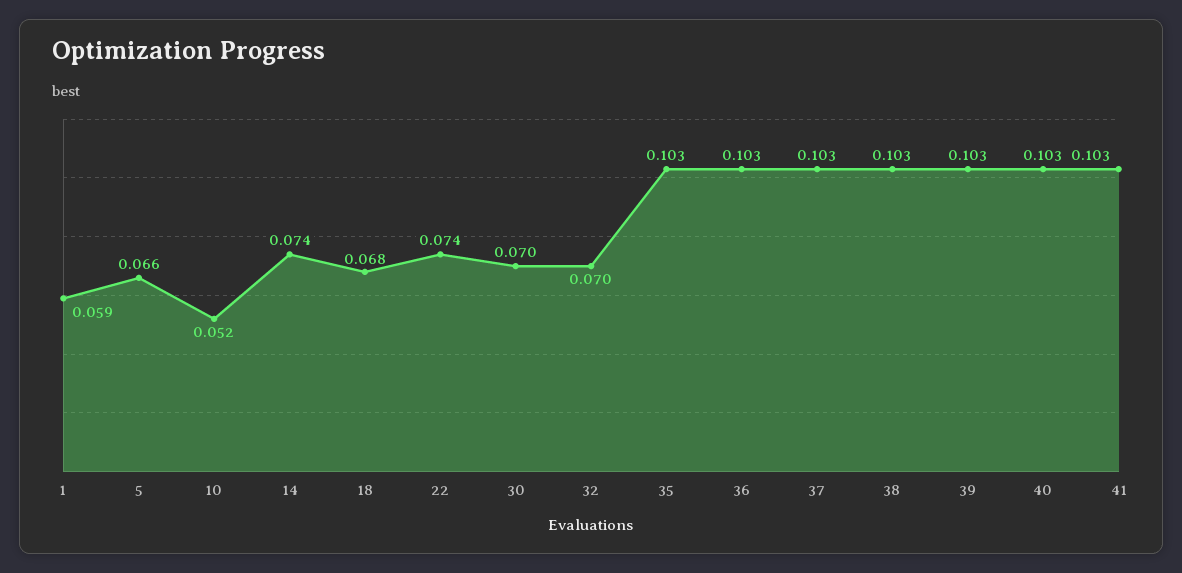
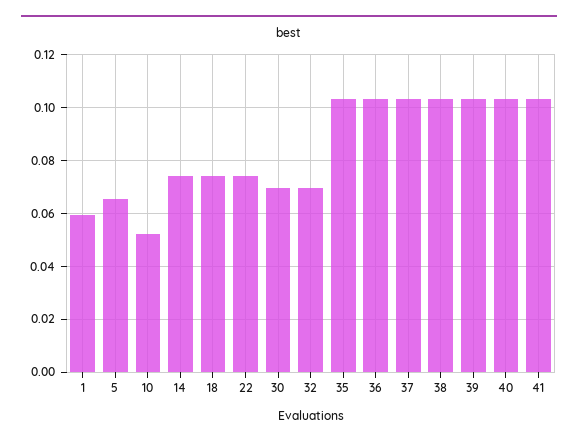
  {
    "1": 0.059,
    "5": 0.066,
    "10": 0.052,
    "14": 0.074,
-   "18": 0.068,
+   "18": 0.075,
    "22": 0.074,
    "30": 0.07,
    "32": 0.07,
    "35": 0.103,
    "36": 0.103,
    "37": 0.103,
    "38": 0.103,
    "39": 0.103,
    "40": 0.103,
    "41": 0.103
  }

